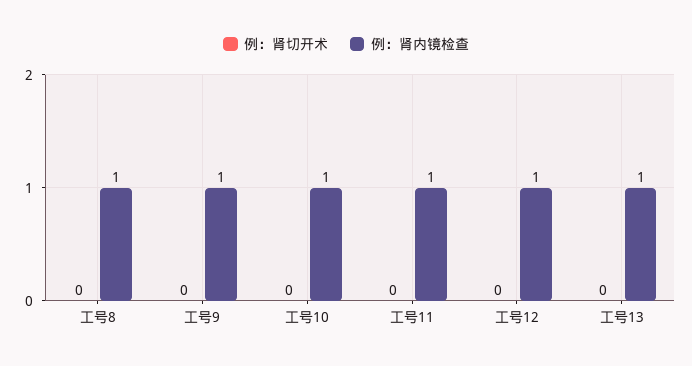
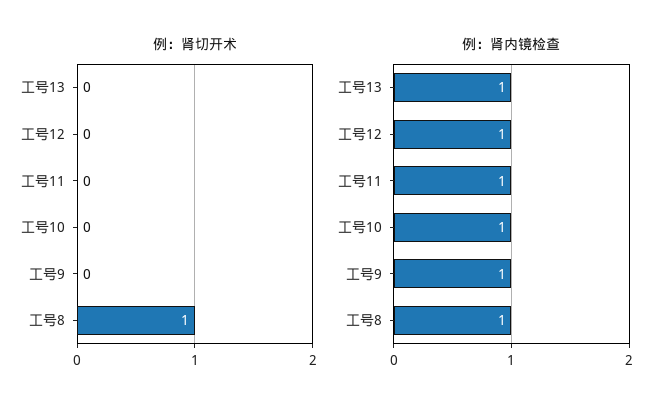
  {
    "例：肾切开术": {
-     "工号8": 0,
+     "工号8": 1,
      "工号9": 0,
      "工号10": 0,
      "工号11": 0,
      "工号12": 0,
      "工号13": 0
    },
    "例：肾内镜检查": {
      "工号8": 1,
      "工号9": 1,
      "工号10": 1,
      "工号11": 1,
      "工号12": 1,
      "工号13": 1
    }
  }

